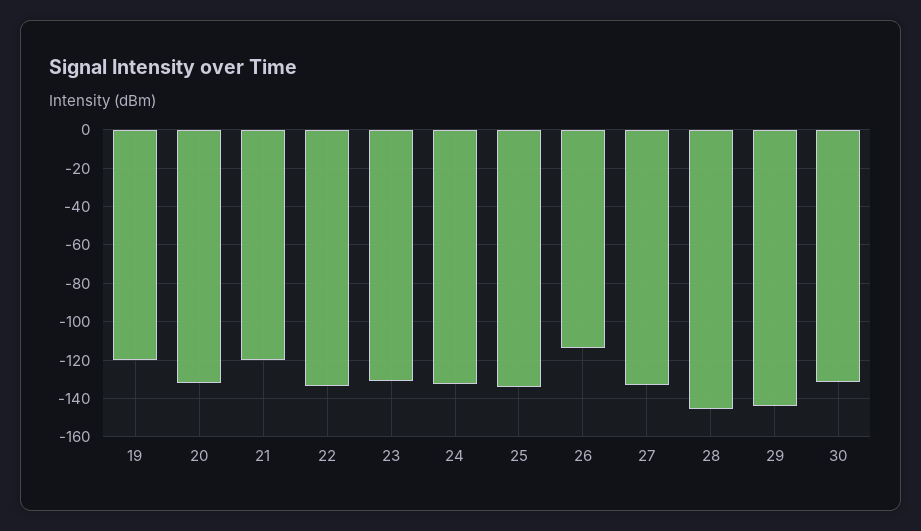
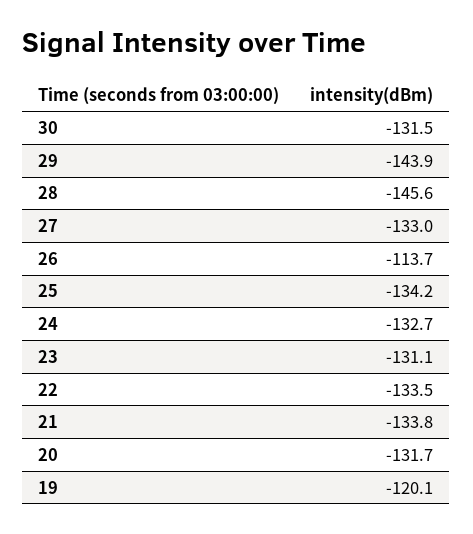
  {
    "19": -120.1,
    "20": -131.7,
-   "21": -120,
+   "21": -133.8,
    "22": -133.5,
    "23": -131.1,
    "24": -132.7,
    "25": -134.2,
    "26": -113.7,
    "27": -133,
    "28": -145.6,
    "29": -143.9,
    "30": -131.5
  }

